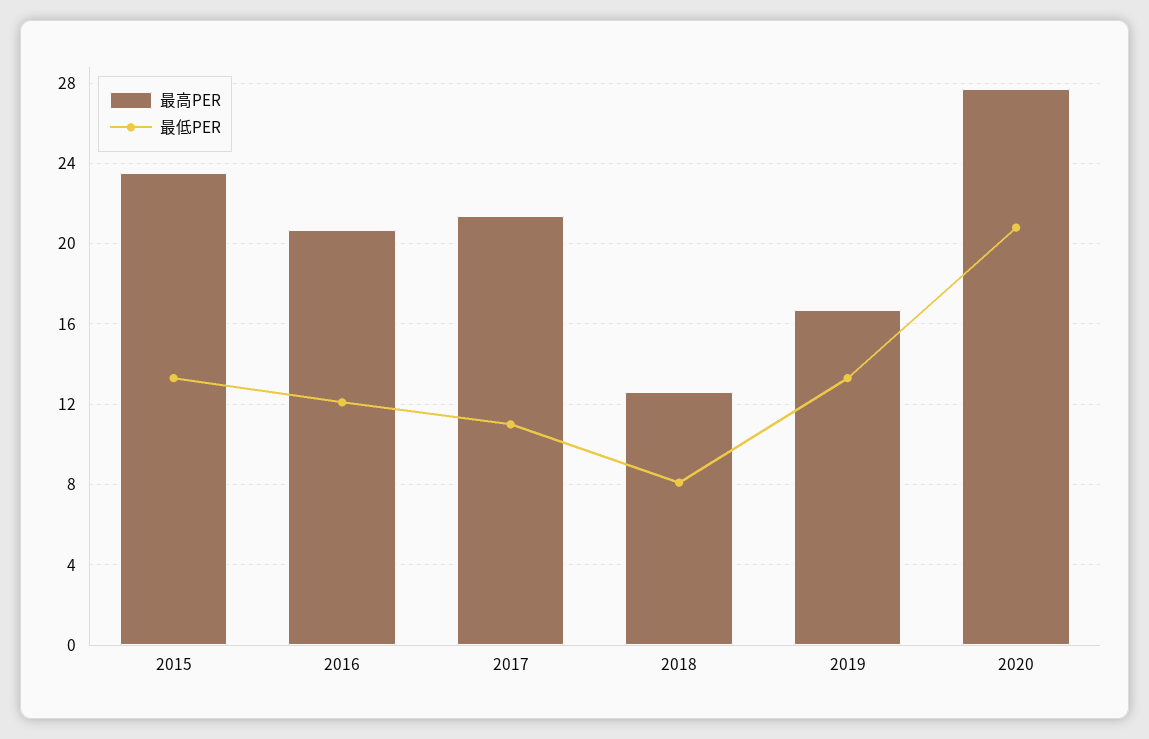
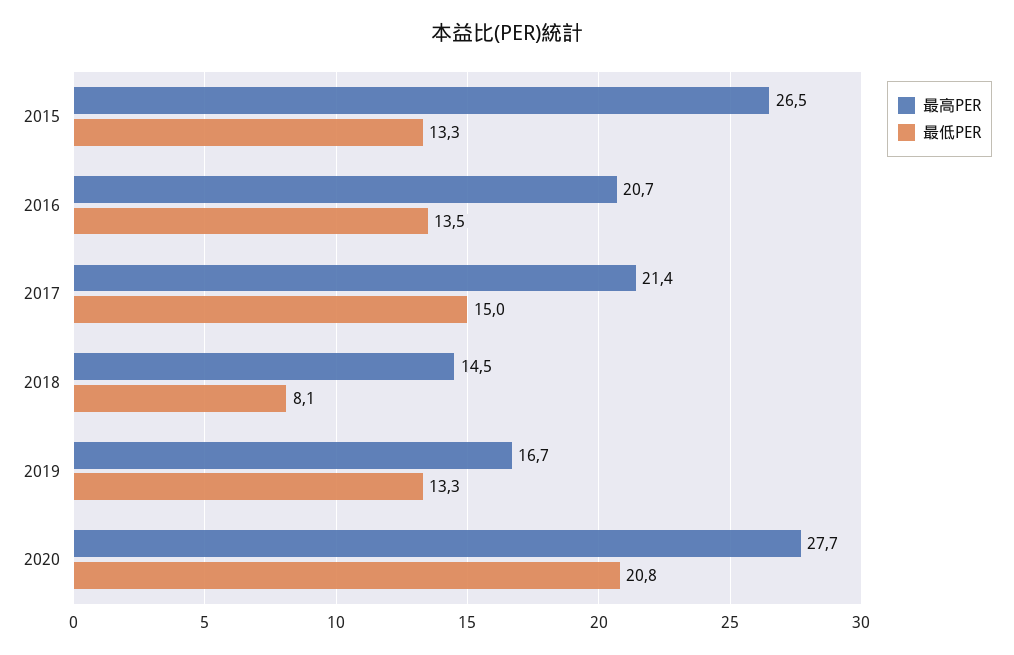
  {
    "最高PER": {
-     "2015": 23.5,
+     "2015": 26.5,
      "2016": 20.7,
      "2017": 21.4,
-     "2018": 12.5,
+     "2018": 14.5,
      "2019": 16.7,
      "2020": 27.7
    },
    "最低PER": {
      "2015": 13.3,
-     "2016": 12,
+     "2016": 13.5,
-     "2017": 11,
+     "2017": 15,
      "2018": 8.1,
      "2019": 13.3,
      "2020": 20.8
    }
  }

